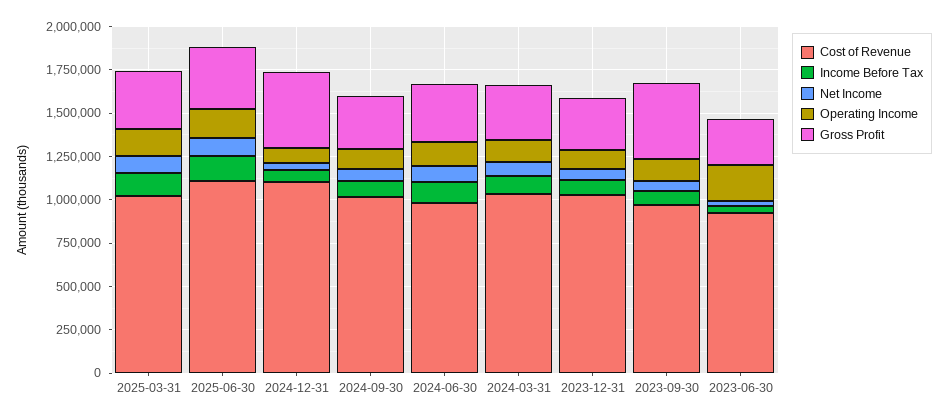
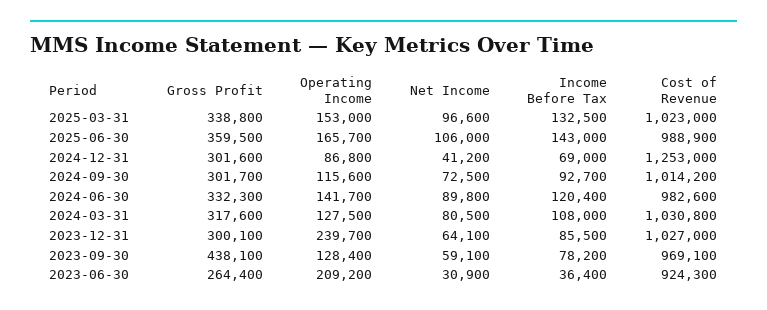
  {
    "Cost of Revenue": {
      "2025-03-31": 1023000,
-     "2025-06-30": 1100000,
+     "2025-06-30": 988900,
-     "2024-12-31": 1100000,
+     "2024-12-31": 1253000,
      "2024-09-30": 1014200,
      "2024-06-30": 982600,
      "2024-03-31": 1030800,
      "2023-12-31": 1027000,
      "2023-09-30": 969100,
      "2023-06-30": 924300
    },
    "Income Before Tax": {
      "2025-03-31": 132500,
      "2025-06-30": 143000,
      "2024-12-31": 69000,
      "2024-09-30": 92700,
      "2024-06-30": 120400,
      "2024-03-31": 108000,
      "2023-12-31": 85500,
      "2023-09-30": 78200,
      "2023-06-30": 36400
    },
    "Net Income": {
      "2025-03-31": 96600,
      "2025-06-30": 106000,
      "2024-12-31": 41200,
      "2024-09-30": 72500,
      "2024-06-30": 89800,
      "2024-03-31": 80500,
      "2023-12-31": 64100,
      "2023-09-30": 59100,
      "2023-06-30": 30900
    },
    "Operating Income": {
      "2025-03-31": 153000,
      "2025-06-30": 165700,
      "2024-12-31": 86800,
      "2024-09-30": 115600,
      "2024-06-30": 141700,
      "2024-03-31": 127500,
-     "2023-12-31": 100000,
+     "2023-12-31": 239700,
      "2023-09-30": 128400,
      "2023-06-30": 209200
    },
    "Gross Profit": {
      "2025-03-31": 338800,
      "2025-06-30": 359500,
-     "2024-12-31": 450000,
+     "2024-12-31": 301600,
      "2024-09-30": 301700,
      "2024-06-30": 332300,
      "2024-03-31": 317600,
      "2023-12-31": 300100,
      "2023-09-30": 438100,
      "2023-06-30": 264400
    }
  }

